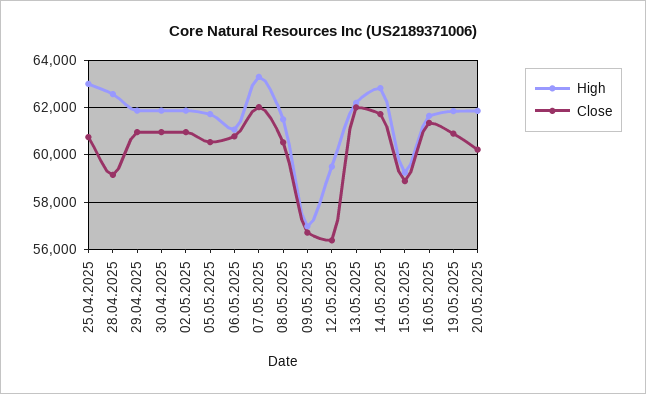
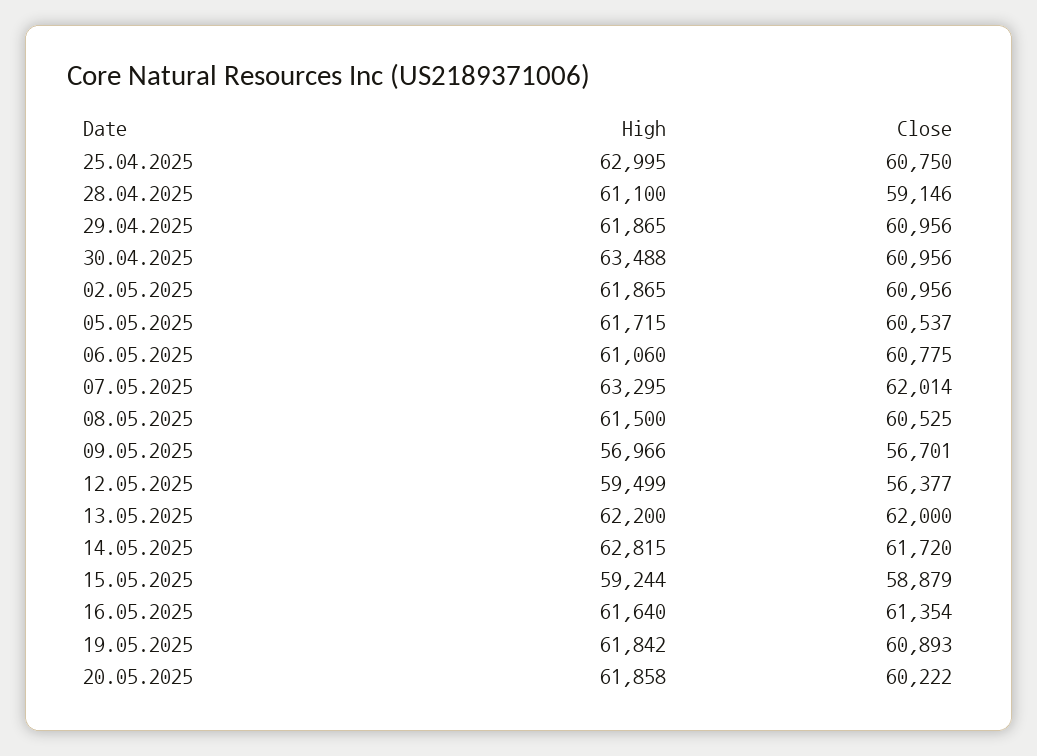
  {
    "High": {
      "25.04.2025": 62995,
-     "28.04.2025": 62500,
+     "28.04.2025": 61100,
      "29.04.2025": 61865,
-     "30.04.2025": 62000,
+     "30.04.2025": 63488,
      "02.05.2025": 61865,
      "05.05.2025": 61715,
      "06.05.2025": 61060,
      "07.05.2025": 63295,
      "08.05.2025": 61500,
      "09.05.2025": 56966,
      "12.05.2025": 59499,
      "13.05.2025": 62200,
      "14.05.2025": 62815,
      "15.05.2025": 59244,
      "16.05.2025": 61640,
      "19.05.2025": 61842,
      "20.05.2025": 61858
    },
    "Close": {
      "25.04.2025": 60750,
      "28.04.2025": 59146,
      "29.04.2025": 60956,
      "30.04.2025": 60956,
      "02.05.2025": 60956,
      "05.05.2025": 60537,
      "06.05.2025": 60775,
      "07.05.2025": 62014,
      "08.05.2025": 60525,
      "09.05.2025": 56701,
      "12.05.2025": 56377,
      "13.05.2025": 62000,
      "14.05.2025": 61720,
      "15.05.2025": 58879,
      "16.05.2025": 61354,
      "19.05.2025": 60893,
      "20.05.2025": 60222
    }
  }

